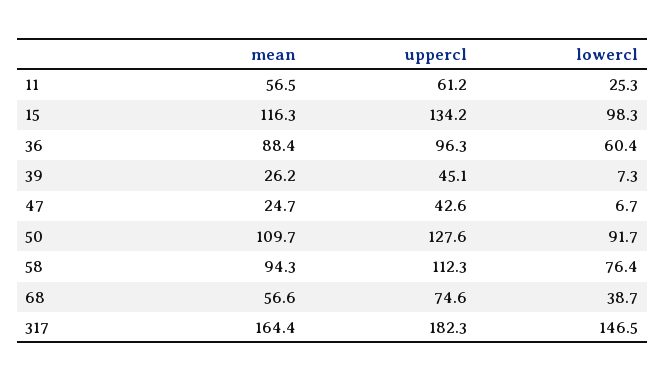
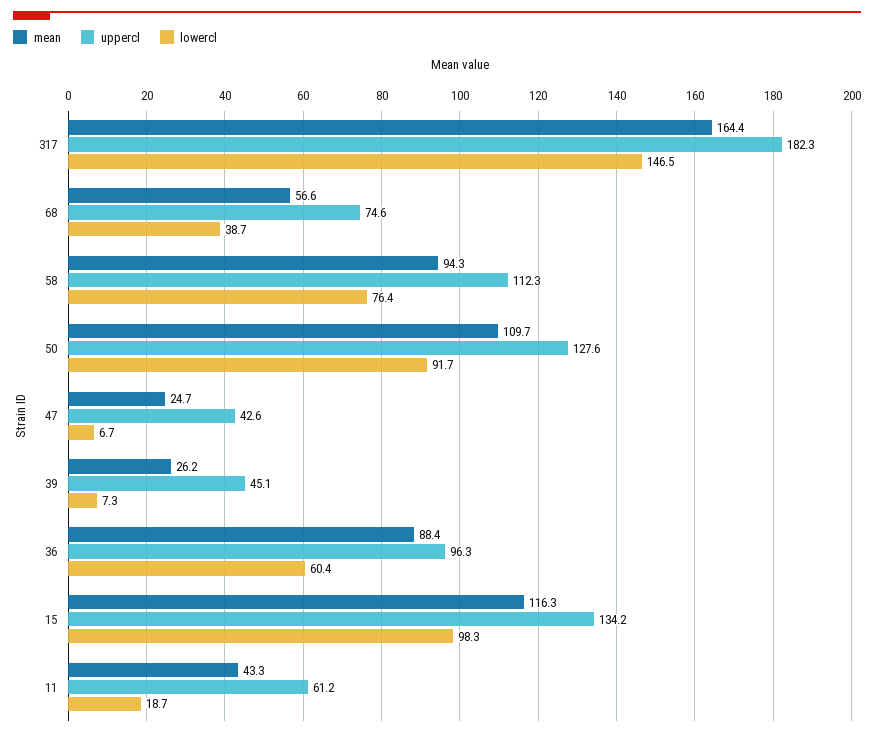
  {
    "mean": {
-     "11": 56.5,
+     "11": 43.3,
      "15": 116.3,
      "36": 88.4,
      "39": 26.2,
      "47": 24.7,
      "50": 109.7,
      "58": 94.3,
      "68": 56.6,
      "317": 164.4
    },
    "uppercl": {
      "11": 61.2,
      "15": 134.2,
      "36": 96.3,
      "39": 45.1,
      "47": 42.6,
      "50": 127.6,
      "58": 112.3,
      "68": 74.6,
      "317": 182.3
    },
    "lowercl": {
-     "11": 25.3,
+     "11": 18.7,
      "15": 98.3,
      "36": 60.4,
      "39": 7.3,
      "47": 6.7,
      "50": 91.7,
      "58": 76.4,
      "68": 38.7,
      "317": 146.5
    }
  }

